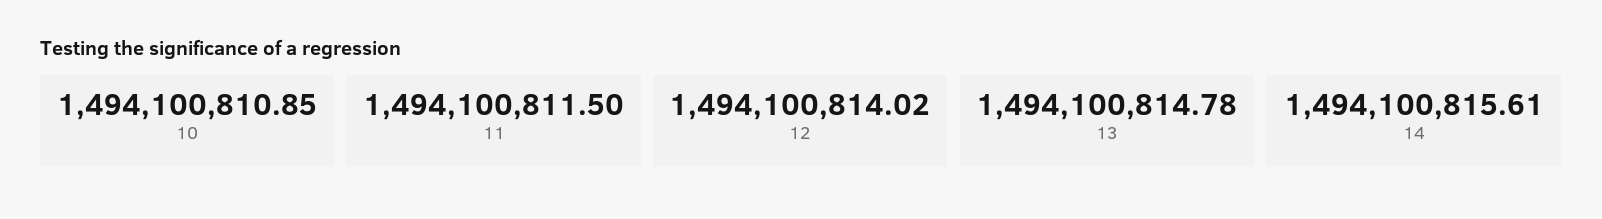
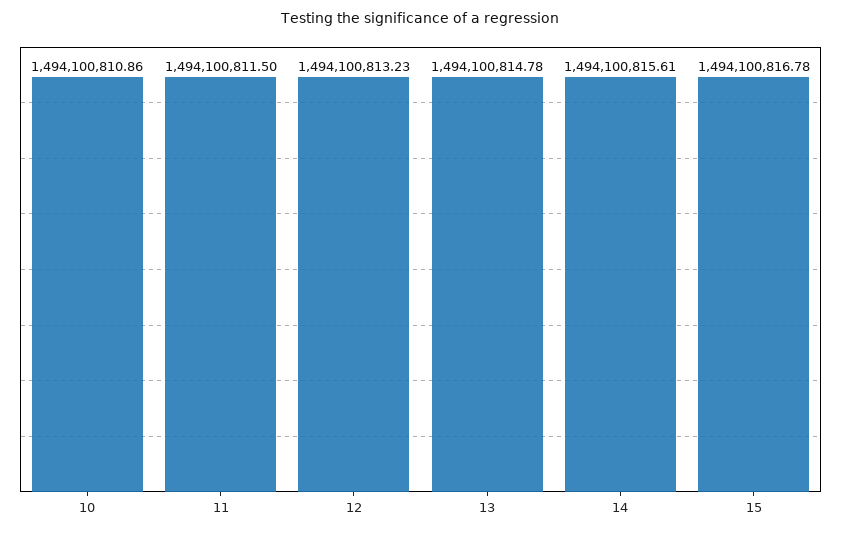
  {
-   "10": 1494100810.85,
+   "10": 1494100810.86,
    "11": 1494100811.5,
-   "12": 1494100814.02,
+   "12": 1494100813.23,
    "13": 1494100814.78,
-   "14": 1494100815.61
+   "14": 1494100815.61,
+   "15": 1494100816.78
  }

